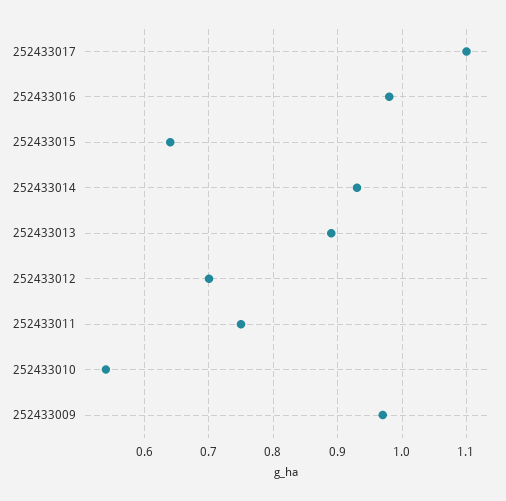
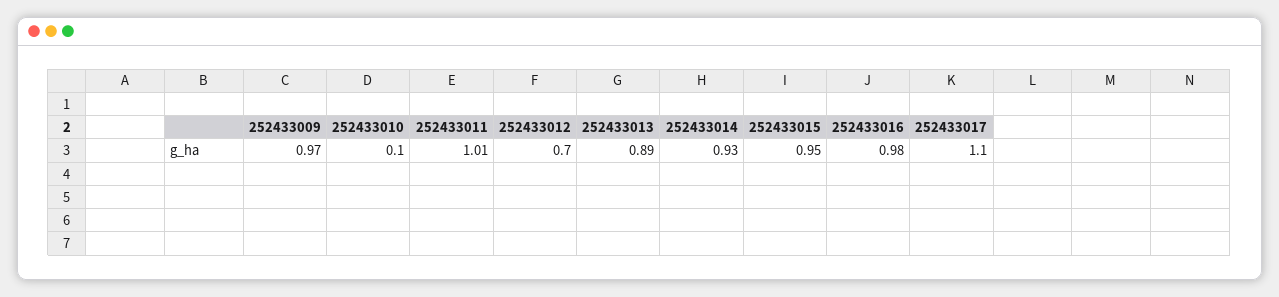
  {
    "252433017": 1.1,
    "252433016": 0.98,
-   "252433015": 0.64,
+   "252433015": 0.95,
    "252433014": 0.93,
    "252433013": 0.89,
    "252433012": 0.7,
-   "252433011": 0.75,
+   "252433011": 1.01,
-   "252433010": 0.54,
+   "252433010": 0.1,
    "252433009": 0.97
  }

